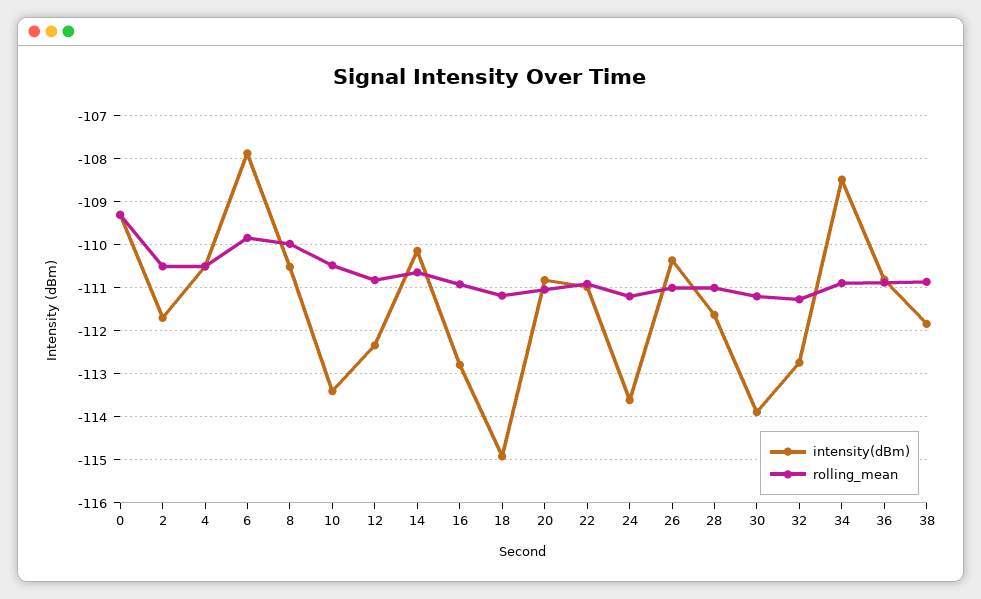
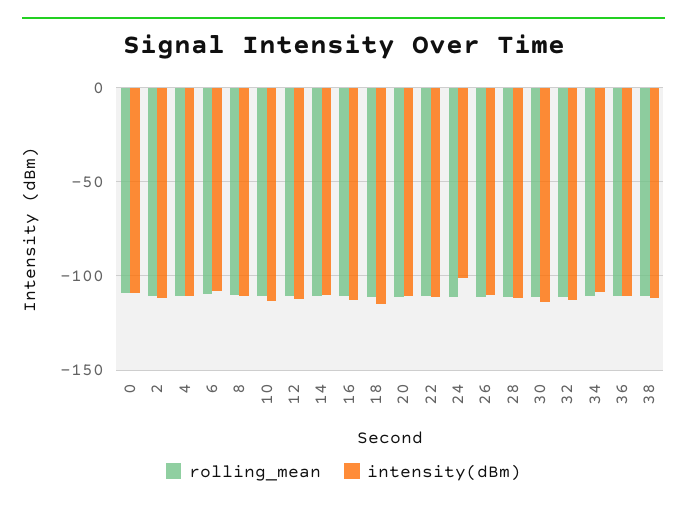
  {
    "intensity(dBm)": {
      "0": -109.4,
      "2": -111.8,
      "4": -110.6,
      "6": -107.8,
      "8": -110.6,
      "10": -113.4,
      "12": -112.4,
      "14": -110.2,
      "16": -112.8,
      "18": -115,
      "20": -110.8,
      "22": -111,
-     "24": -113.6,
+     "24": -100,
      "26": -110.4,
      "28": -111.6,
      "30": -113.8,
      "32": -112.8,
      "34": -108.4,
      "36": -110.8,
      "38": -111.8
    },
    "rolling_mean": {
      "0": -109.4,
      "2": -110.6,
      "4": -110.6,
      "6": -109.8,
      "8": -110,
      "10": -110.4,
      "12": -110.8,
      "14": -110.6,
      "16": -111,
      "18": -111.2,
      "20": -111,
      "22": -111,
      "24": -111.2,
      "26": -111,
      "28": -111,
      "30": -111.2,
      "32": -111.2,
      "34": -110.8,
      "36": -110.8,
      "38": -110.8
    }
  }

